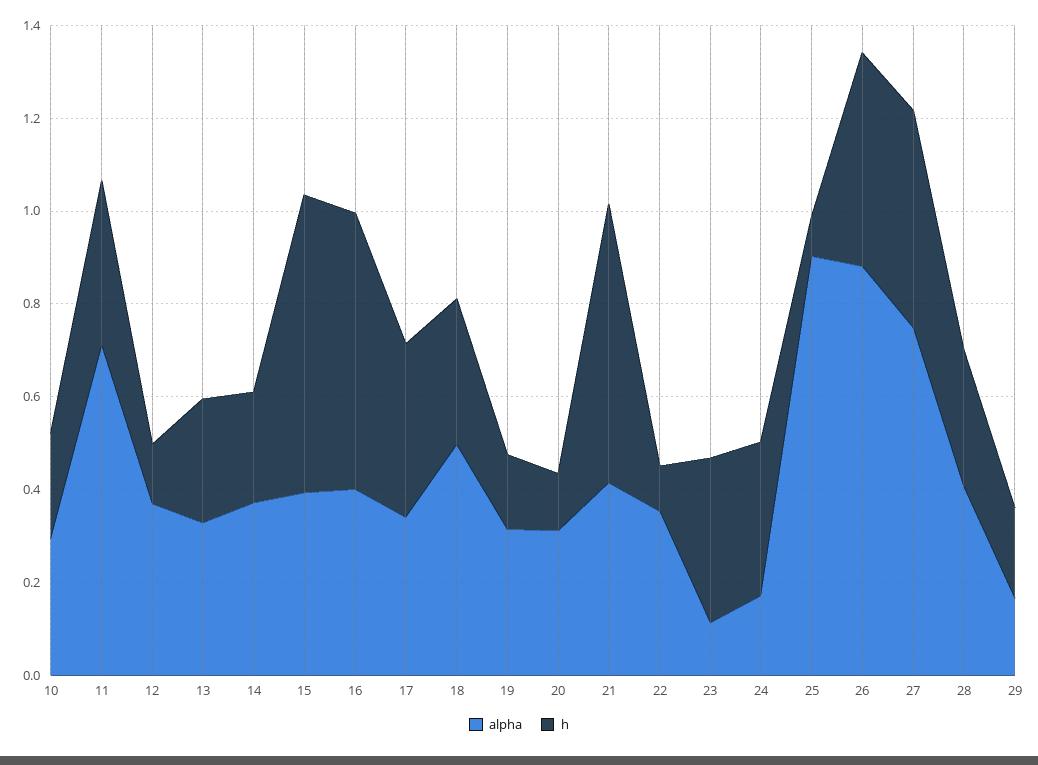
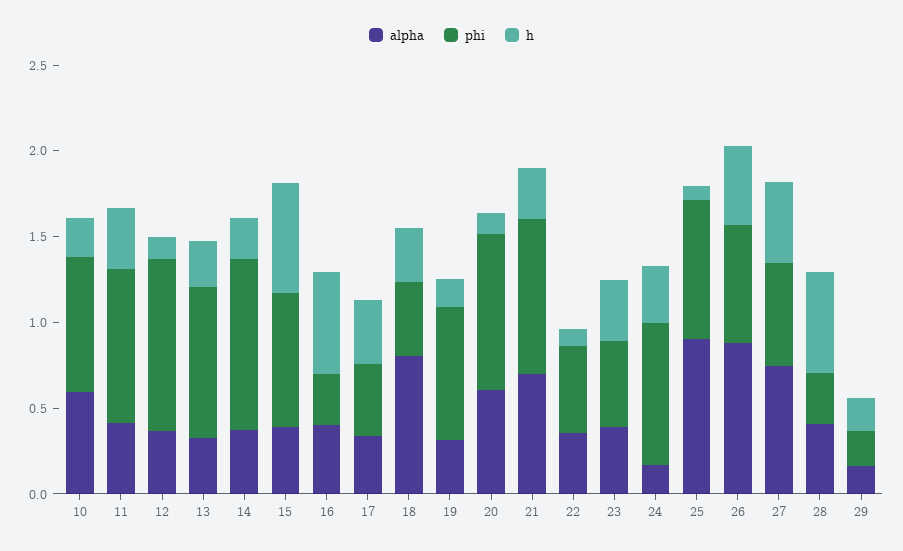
  {
    "alpha": {
-     "10": 0.3,
+     "10": 0.6,
-     "11": 0.7,
+     "11": 0.4,
      "12": 0.35,
      "13": 0.35,
      "14": 0.35,
      "15": 0.4,
      "16": 0.4,
      "17": 0.35,
-     "18": 0.5,
+     "18": 0.8,
      "19": 0.3,
-     "20": 0.3,
+     "20": 0.6,
-     "21": 0.4,
+     "21": 0.7,
      "22": 0.35,
-     "23": 0.1,
+     "23": 0.4,
      "24": 0.15,
      "25": 0.9,
      "26": 0.9,
      "27": 0.75,
      "28": 0.4,
      "29": 0.15
    },
    "h": {
      "10": 0.25,
      "11": 0.35,
      "12": 0.15,
      "13": 0.25,
      "14": 0.25,
      "15": 0.65,
      "16": 0.6,
      "17": 0.35,
      "18": 0.3,
      "19": 0.15,
      "20": 0.1,
-     "21": 0.6,
+     "21": 0.3,
      "22": 0.1,
      "23": 0.35,
      "24": 0.35,
      "25": 0.1,
      "26": 0.45,
      "27": 0.45,
-     "28": 0.3,
+     "28": 0.6,
      "29": 0.2
-   }
+   },
+   "phi": {
+     "10": 0.8,
+     "11": 0.9,
+     "12": 1,
+     "13": 0.9,
+     "14": 1,
+     "15": 0.8,
+     "16": 0.3,
+     "17": 0.4,
+     "18": 0.4,
+     "19": 0.8,
+     "20": 0.9,
+     "21": 0.9,
+     "22": 0.5,
+     "23": 0.5,
+     "24": 0.8,
+     "25": 0.8,
+     "26": 0.7,
+     "27": 0.6,
+     "28": 0.3,
+     "29": 0.2
+   }
  }

